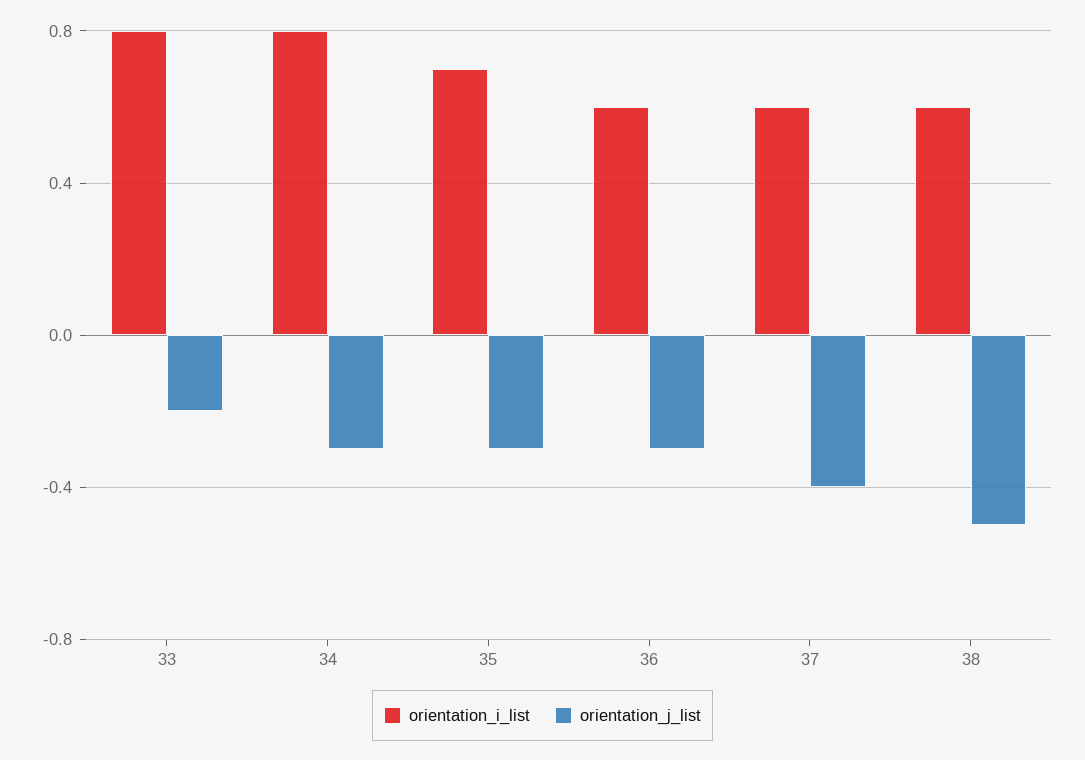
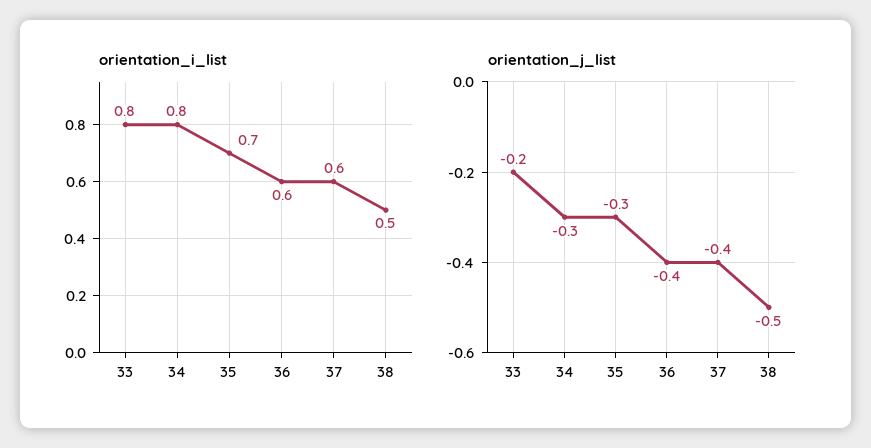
  {
    "orientation_i_list": {
      "33": 0.8,
      "34": 0.8,
      "35": 0.7,
      "36": 0.6,
      "37": 0.6,
-     "38": 0.6
+     "38": 0.5
    },
    "orientation_j_list": {
      "33": -0.2,
      "34": -0.3,
      "35": -0.3,
-     "36": -0.3,
+     "36": -0.4,
      "37": -0.4,
      "38": -0.5
    }
  }

